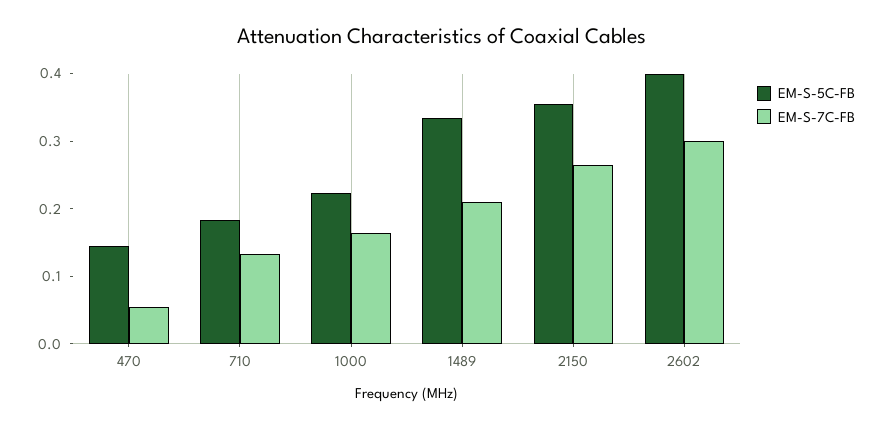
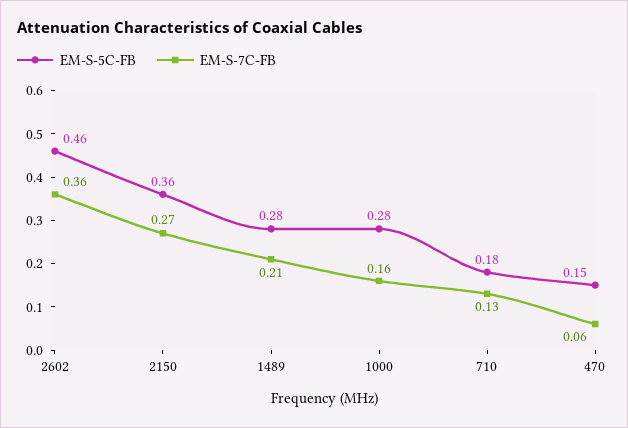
  {
    "EM-S-5C-FB": {
      "470": 0.15,
      "710": 0.18,
-     "1000": 0.22,
+     "1000": 0.28,
-     "1489": 0.34,
+     "1489": 0.28,
      "2150": 0.36,
-     "2602": 0.4
+     "2602": 0.46
    },
    "EM-S-7C-FB": {
      "470": 0.06,
      "710": 0.13,
      "1000": 0.16,
      "1489": 0.21,
      "2150": 0.27,
-     "2602": 0.3
+     "2602": 0.36
    }
  }

